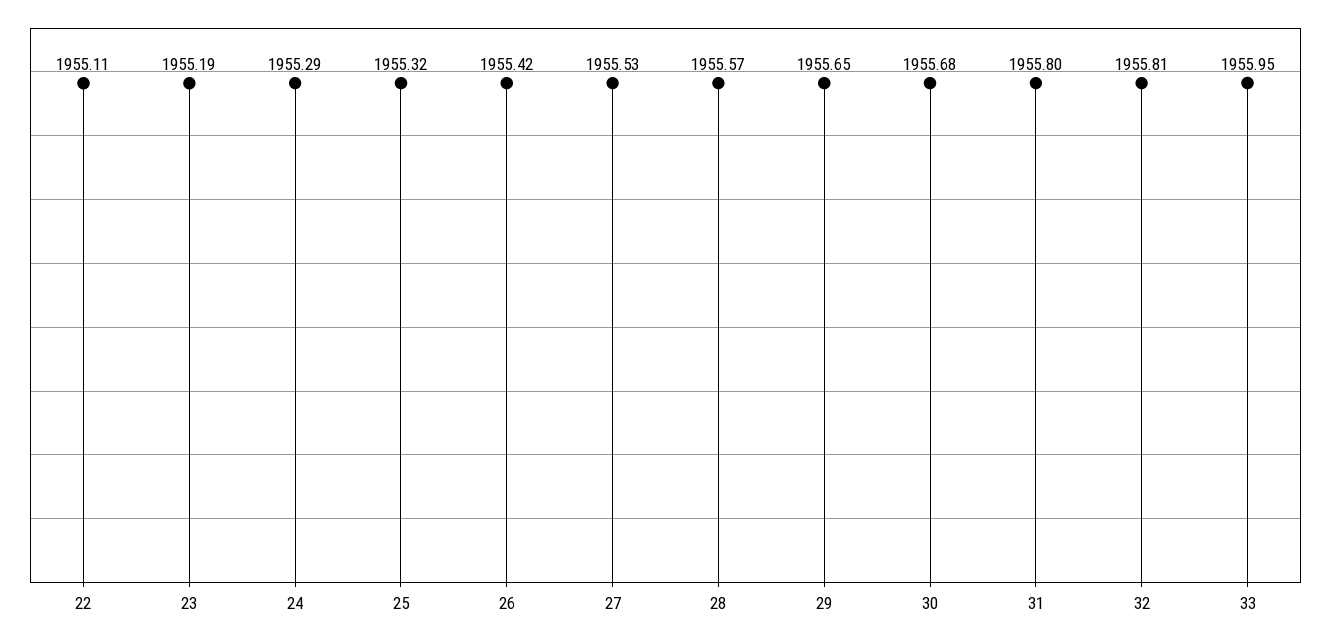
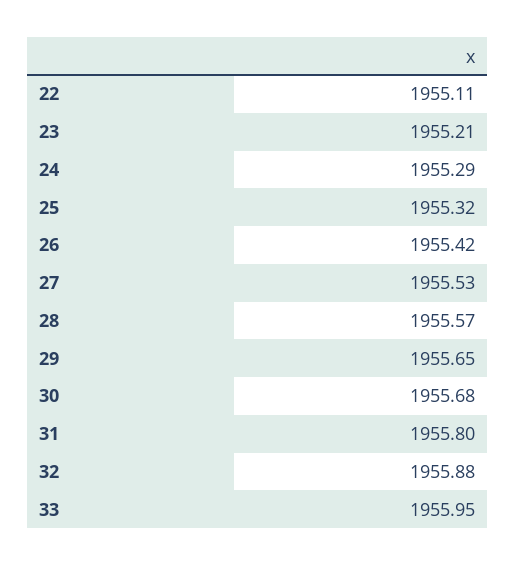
  {
    "22": 1955.11,
-   "23": 1955.19,
+   "23": 1955.21,
    "24": 1955.29,
    "25": 1955.32,
    "26": 1955.42,
    "27": 1955.53,
    "28": 1955.57,
    "29": 1955.65,
    "30": 1955.68,
    "31": 1955.8,
-   "32": 1955.81,
+   "32": 1955.88,
    "33": 1955.95
  }

